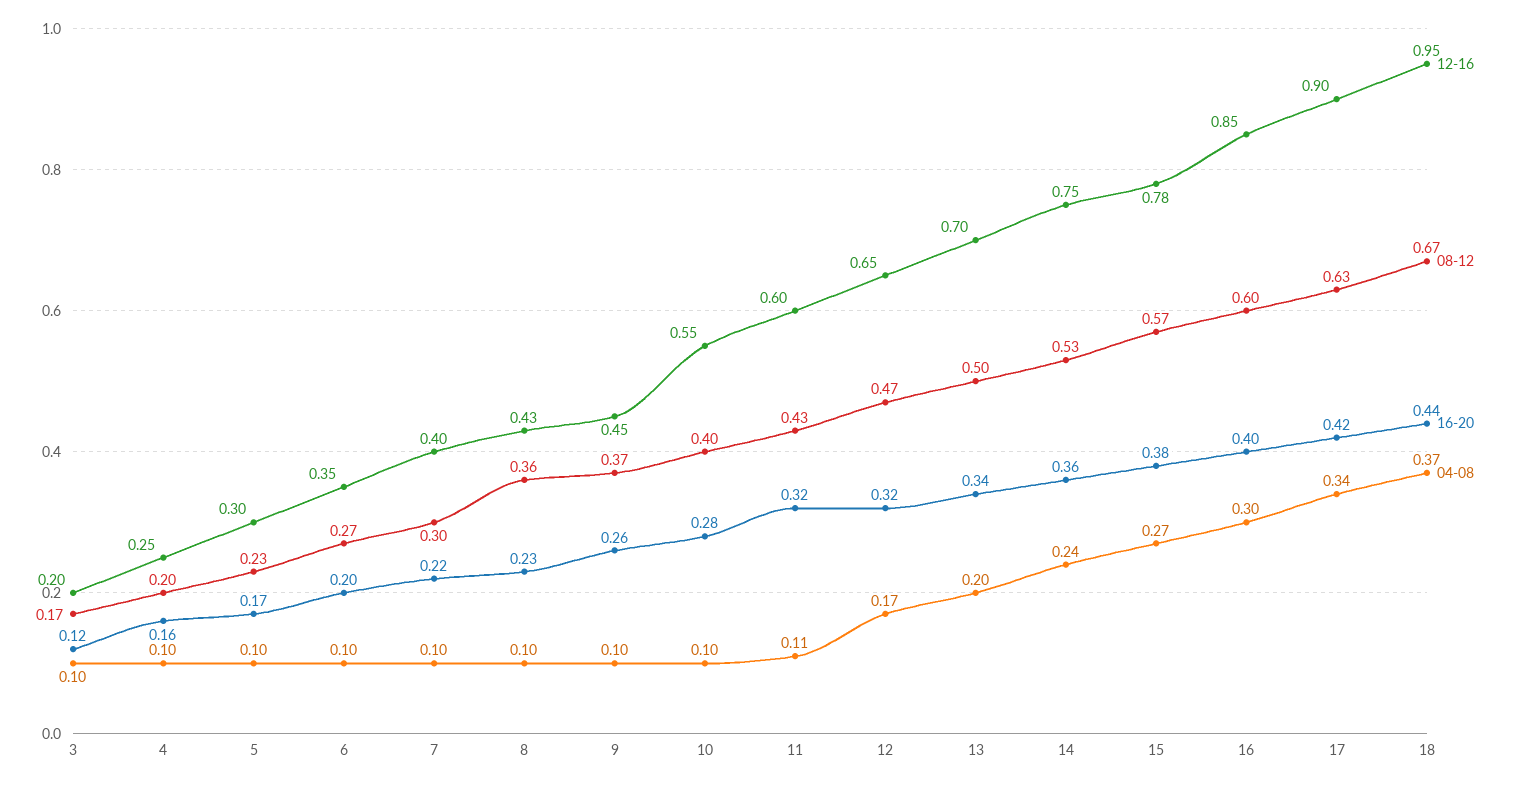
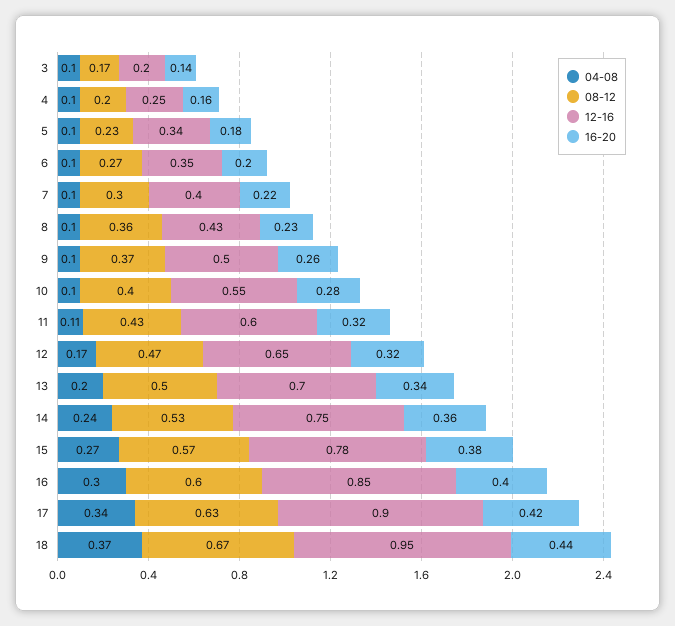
  {
    "12-16": {
      "3": 0.2,
      "4": 0.25,
-     "5": 0.3,
+     "5": 0.34,
      "6": 0.35,
      "7": 0.4,
      "8": 0.43,
-     "9": 0.45,
+     "9": 0.5,
      "10": 0.55,
      "11": 0.6,
      "12": 0.65,
      "13": 0.7,
      "14": 0.75,
      "15": 0.78,
      "16": 0.85,
      "17": 0.9,
      "18": 0.95
    },
    "08-12": {
      "3": 0.17,
      "4": 0.2,
      "5": 0.23,
      "6": 0.27,
      "7": 0.3,
      "8": 0.36,
      "9": 0.37,
      "10": 0.4,
      "11": 0.43,
      "12": 0.47,
      "13": 0.5,
      "14": 0.53,
      "15": 0.57,
      "16": 0.6,
      "17": 0.63,
      "18": 0.67
    },
    "16-20": {
-     "3": 0.12,
+     "3": 0.14,
      "4": 0.16,
-     "5": 0.17,
+     "5": 0.18,
      "6": 0.2,
      "7": 0.22,
      "8": 0.23,
      "9": 0.26,
      "10": 0.28,
      "11": 0.32,
      "12": 0.32,
      "13": 0.34,
      "14": 0.36,
      "15": 0.38,
      "16": 0.4,
      "17": 0.42,
      "18": 0.44
    },
    "04-08": {
      "3": 0.1,
      "4": 0.1,
      "5": 0.1,
      "6": 0.1,
      "7": 0.1,
      "8": 0.1,
      "9": 0.1,
      "10": 0.1,
      "11": 0.11,
      "12": 0.17,
      "13": 0.2,
      "14": 0.24,
      "15": 0.27,
      "16": 0.3,
      "17": 0.34,
      "18": 0.37
    }
  }

